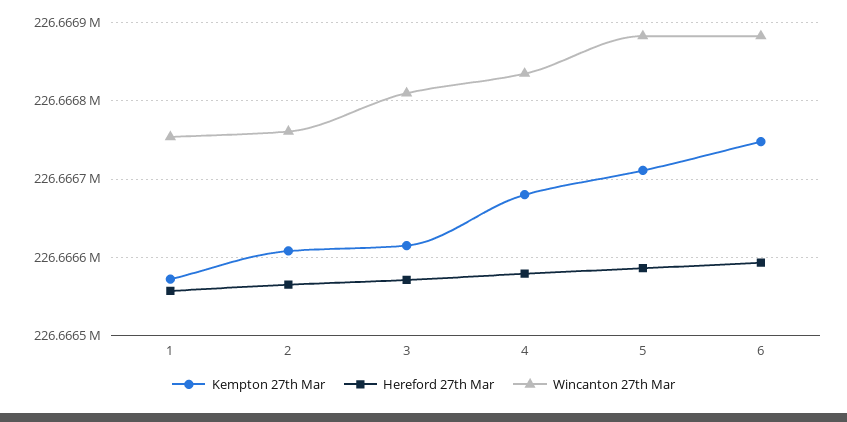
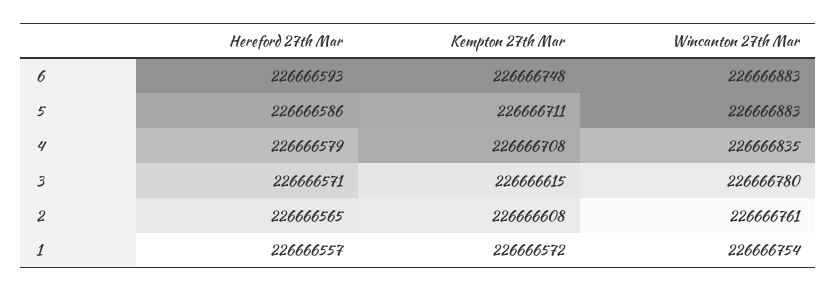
  {
    "Kempton 27th Mar": {
      "1": 226666572,
      "2": 226666608,
      "3": 226666615,
-     "4": 226666680,
+     "4": 226666708,
      "5": 226666711,
      "6": 226666748
    },
    "Hereford 27th Mar": {
      "1": 226666557,
      "2": 226666565,
      "3": 226666571,
      "4": 226666579,
      "5": 226666586,
      "6": 226666593
    },
    "Wincanton 27th Mar": {
      "1": 226666754,
      "2": 226666761,
-     "3": 226666810,
+     "3": 226666780,
      "4": 226666835,
      "5": 226666883,
      "6": 226666883
    }
  }

